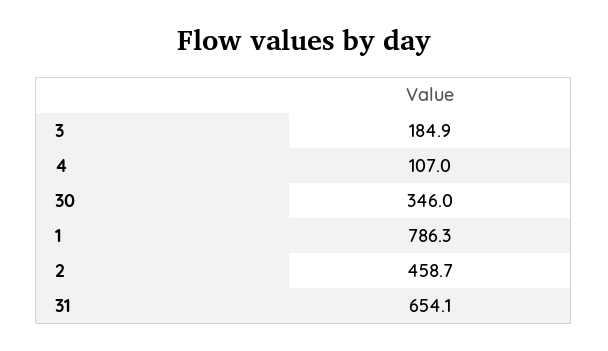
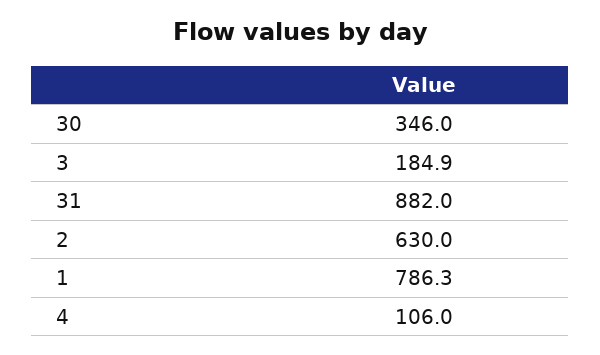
  {
    "3": 184.9,
-   "4": 107,
+   "4": 106,
    "30": 346,
    "1": 786.3,
-   "2": 458.7,
+   "2": 630,
-   "31": 654.1
+   "31": 882
  }

